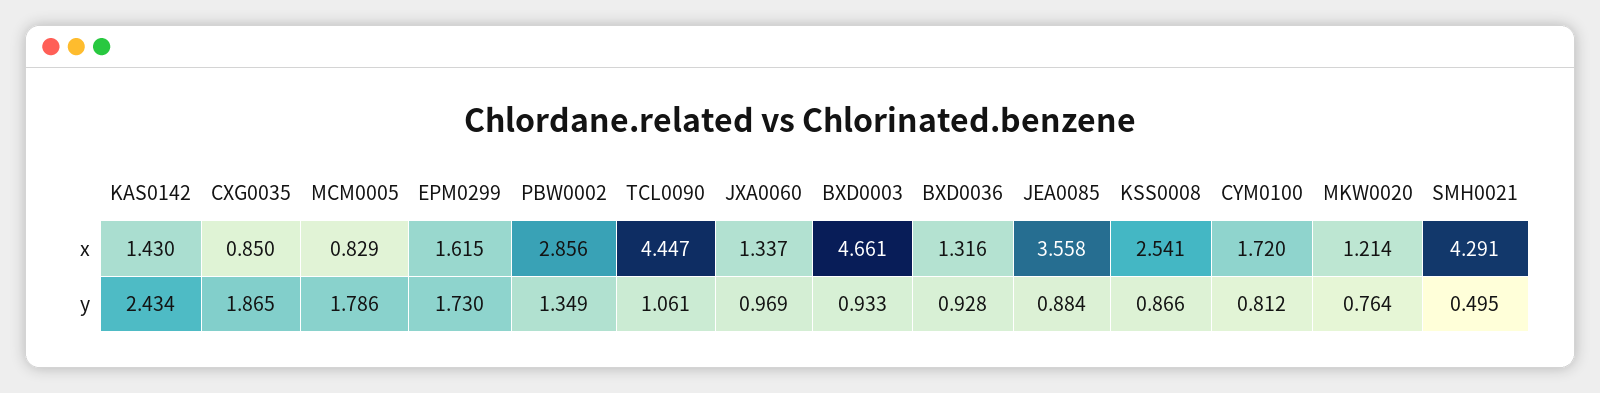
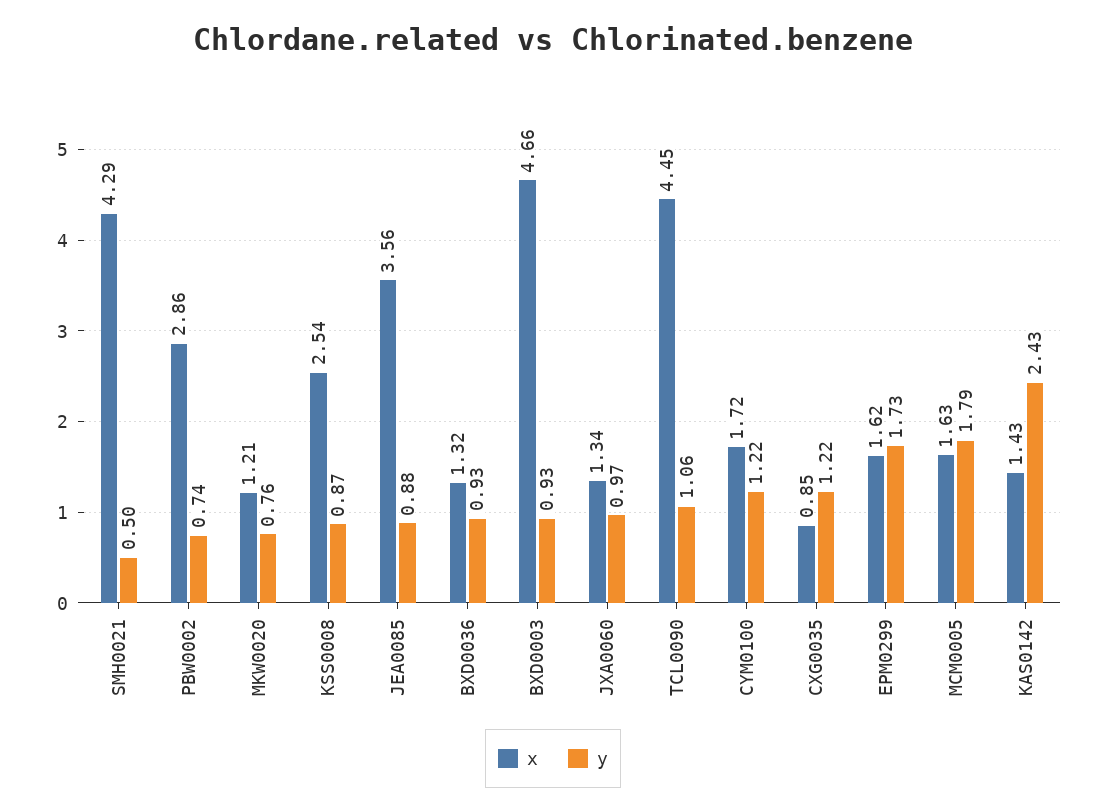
  {
    "x": {
      "KAS0142": 1.43,
      "CXG0035": 0.85,
-     "MCM0005": 0.829,
+     "MCM0005": 1.63,
      "EPM0299": 1.615,
      "PBW0002": 2.856,
      "TCL0090": 4.447,
      "JXA0060": 1.337,
      "BXD0003": 4.661,
      "BXD0036": 1.316,
      "JEA0085": 3.558,
      "KSS0008": 2.541,
      "CYM0100": 1.72,
      "MKW0020": 1.214,
      "SMH0021": 4.291
    },
    "y": {
      "KAS0142": 2.434,
-     "CXG0035": 1.865,
+     "CXG0035": 1.22,
      "MCM0005": 1.786,
      "EPM0299": 1.73,
-     "PBW0002": 1.349,
+     "PBW0002": 0.74,
      "TCL0090": 1.061,
      "JXA0060": 0.969,
      "BXD0003": 0.933,
      "BXD0036": 0.928,
      "JEA0085": 0.884,
      "KSS0008": 0.866,
-     "CYM0100": 0.812,
+     "CYM0100": 1.22,
      "MKW0020": 0.764,
      "SMH0021": 0.495
    }
  }

